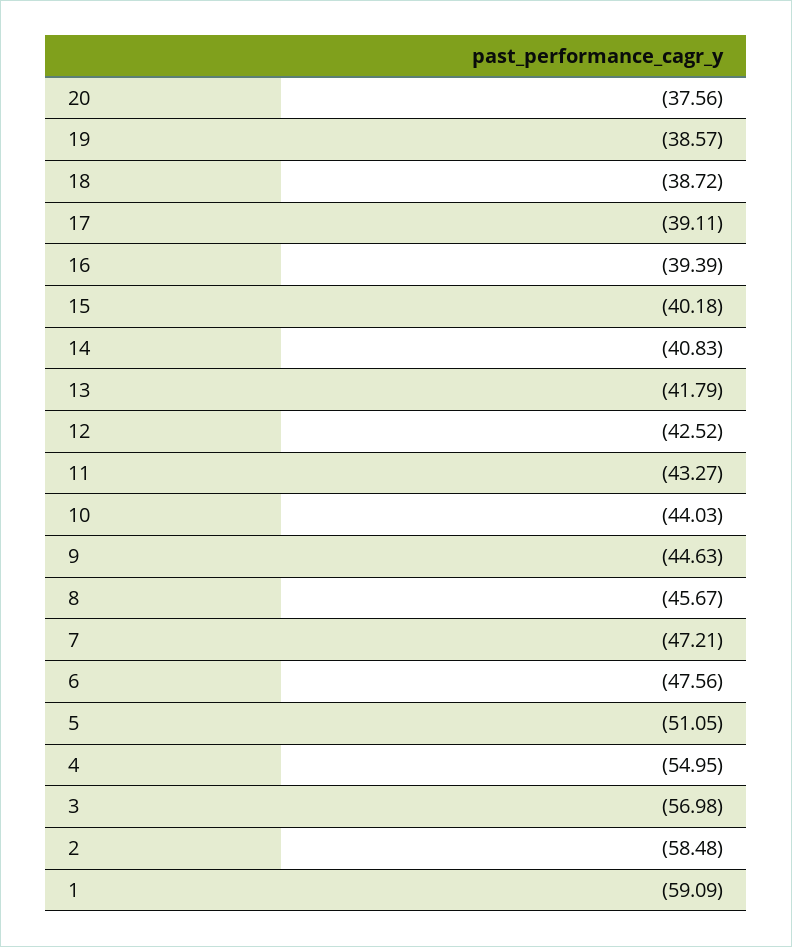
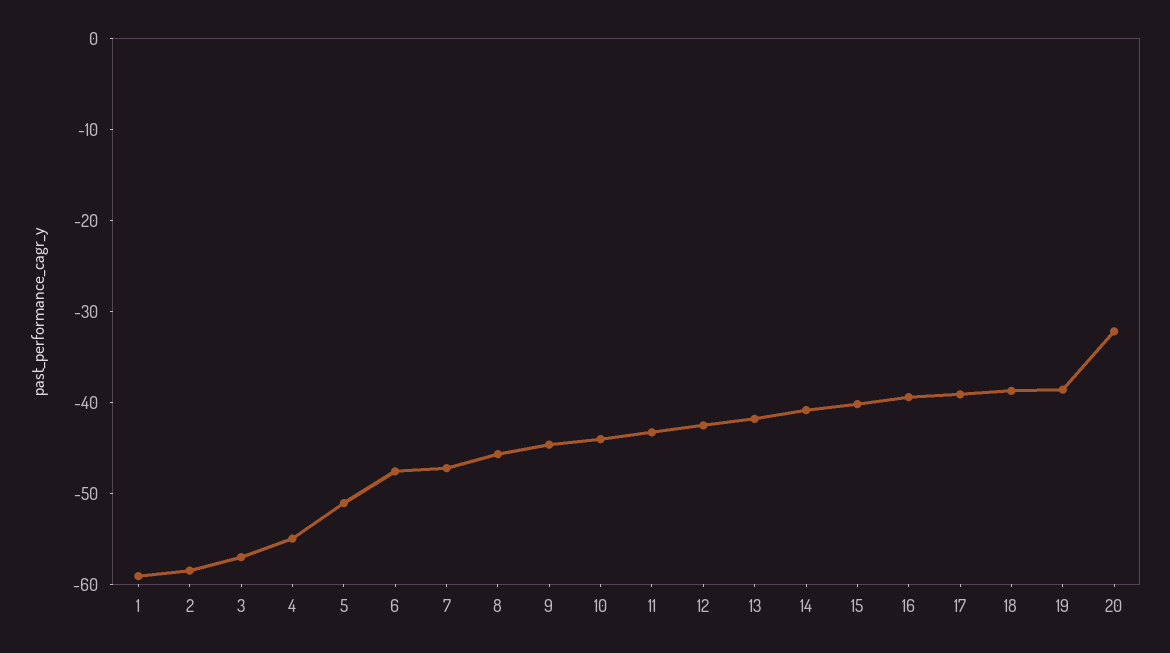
  {
-   "20": -37.56,
+   "20": -32,
    "19": -38.57,
    "18": -38.72,
    "17": -39.11,
    "16": -39.39,
    "15": -40.18,
    "14": -40.83,
    "13": -41.79,
    "12": -42.52,
    "11": -43.27,
    "10": -44.03,
    "9": -44.63,
    "8": -45.67,
    "7": -47.21,
    "6": -47.56,
    "5": -51.05,
    "4": -54.95,
    "3": -56.98,
    "2": -58.48,
    "1": -59.09
  }

